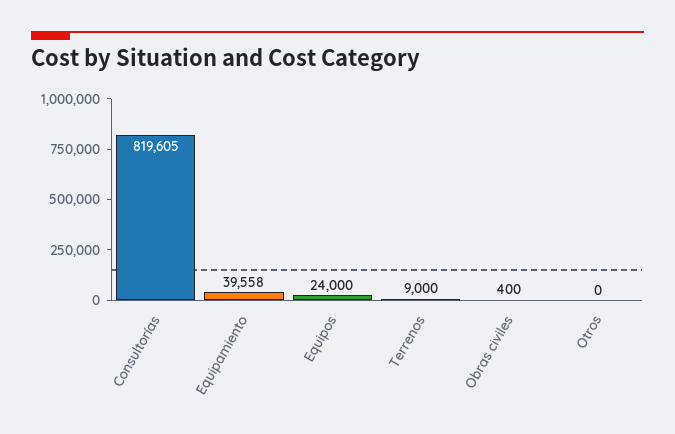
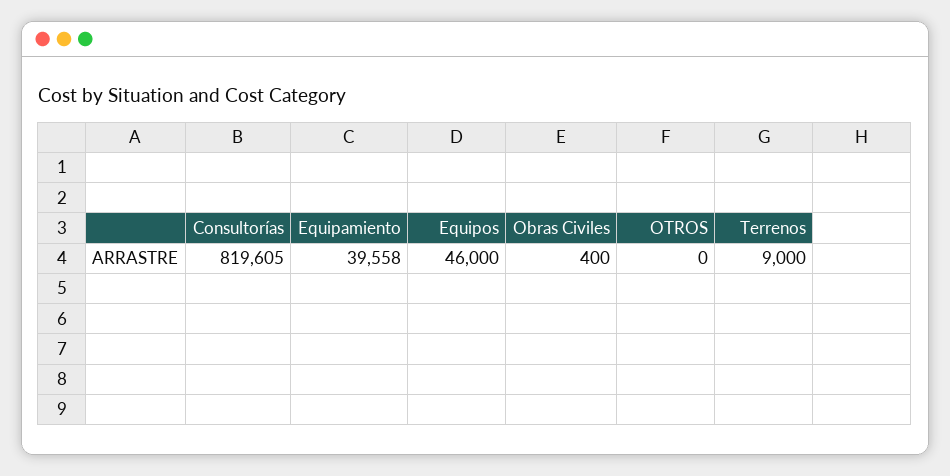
  {
    "Consultorías": 819605,
    "Equipamiento": 39558,
-   "Equipos": 24000,
+   "Equipos": 46000,
    "Terrenos": 9000,
    "Obras civiles": 400,
    "Otros": 0
  }

